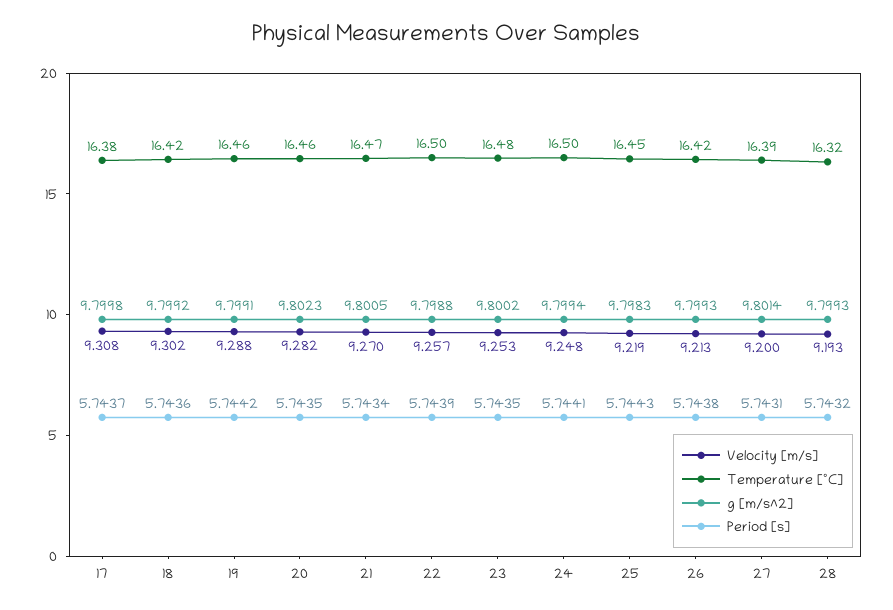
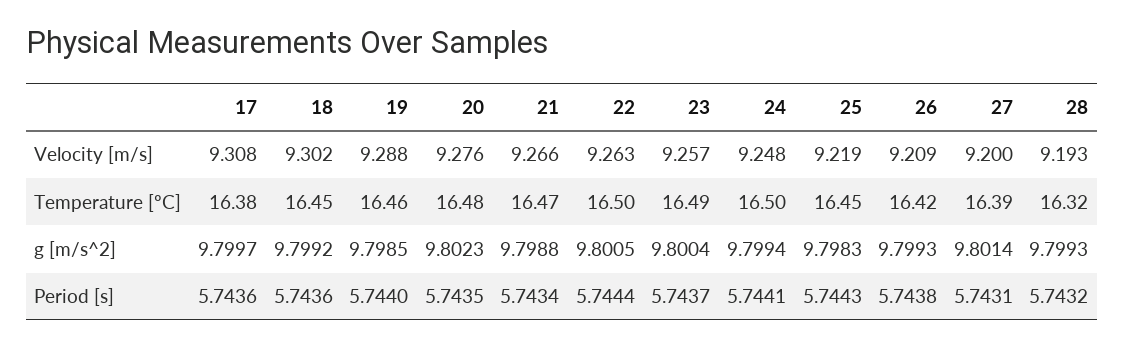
  {
    "Velocity [m/s]": {
      "17": 9.308,
      "18": 9.302,
      "19": 9.288,
-     "20": 9.282,
+     "20": 9.276,
-     "21": 9.27,
+     "21": 9.266,
-     "22": 9.257,
+     "22": 9.263,
-     "23": 9.253,
+     "23": 9.257,
      "24": 9.248,
      "25": 9.219,
-     "26": 9.213,
+     "26": 9.209,
      "27": 9.2,
      "28": 9.193
    },
    "Temperature [ºC]": {
      "17": 16.38,
-     "18": 16.42,
+     "18": 16.45,
      "19": 16.46,
-     "20": 16.46,
+     "20": 16.48,
      "21": 16.47,
      "22": 16.5,
-     "23": 16.48,
+     "23": 16.49,
      "24": 16.5,
      "25": 16.45,
      "26": 16.42,
      "27": 16.39,
      "28": 16.32
    },
    "g [m/s^2]": {
-     "17": 9.7998,
+     "17": 9.7997,
      "18": 9.7992,
-     "19": 9.7991,
+     "19": 9.7985,
      "20": 9.8023,
-     "21": 9.8005,
+     "21": 9.7988,
-     "22": 9.7988,
+     "22": 9.8005,
-     "23": 9.8002,
+     "23": 9.8004,
      "24": 9.7994,
      "25": 9.7983,
      "26": 9.7993,
      "27": 9.8014,
      "28": 9.7993
    },
    "Period [s]": {
-     "17": 5.7437,
+     "17": 5.7436,
      "18": 5.7436,
-     "19": 5.7442,
+     "19": 5.744,
      "20": 5.7435,
      "21": 5.7434,
-     "22": 5.7439,
+     "22": 5.7444,
-     "23": 5.7435,
+     "23": 5.7437,
      "24": 5.7441,
      "25": 5.7443,
      "26": 5.7438,
      "27": 5.7431,
      "28": 5.7432
    }
  }

